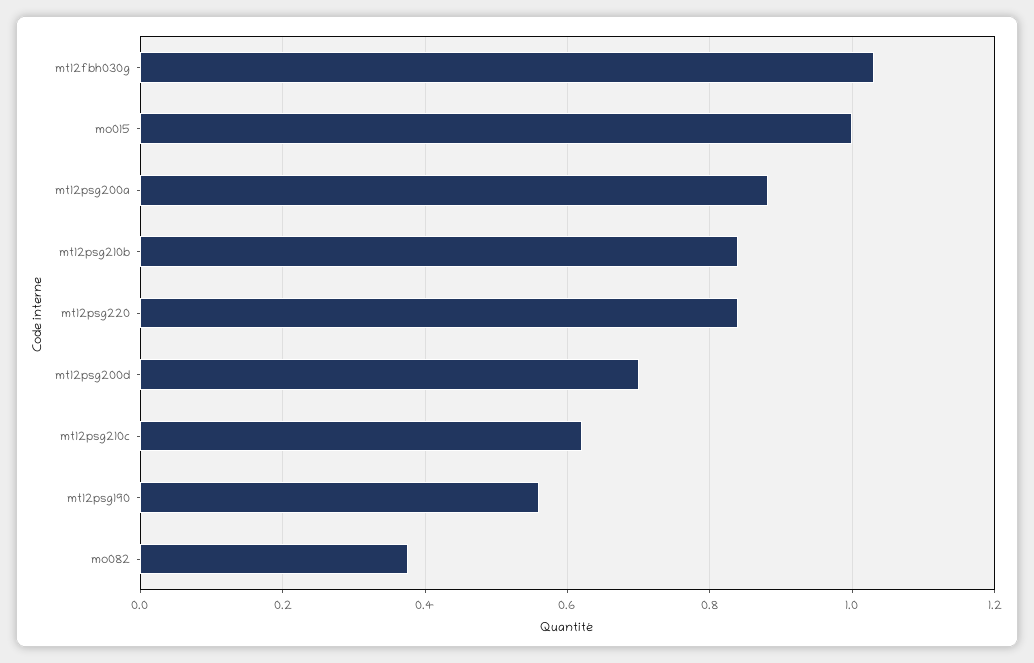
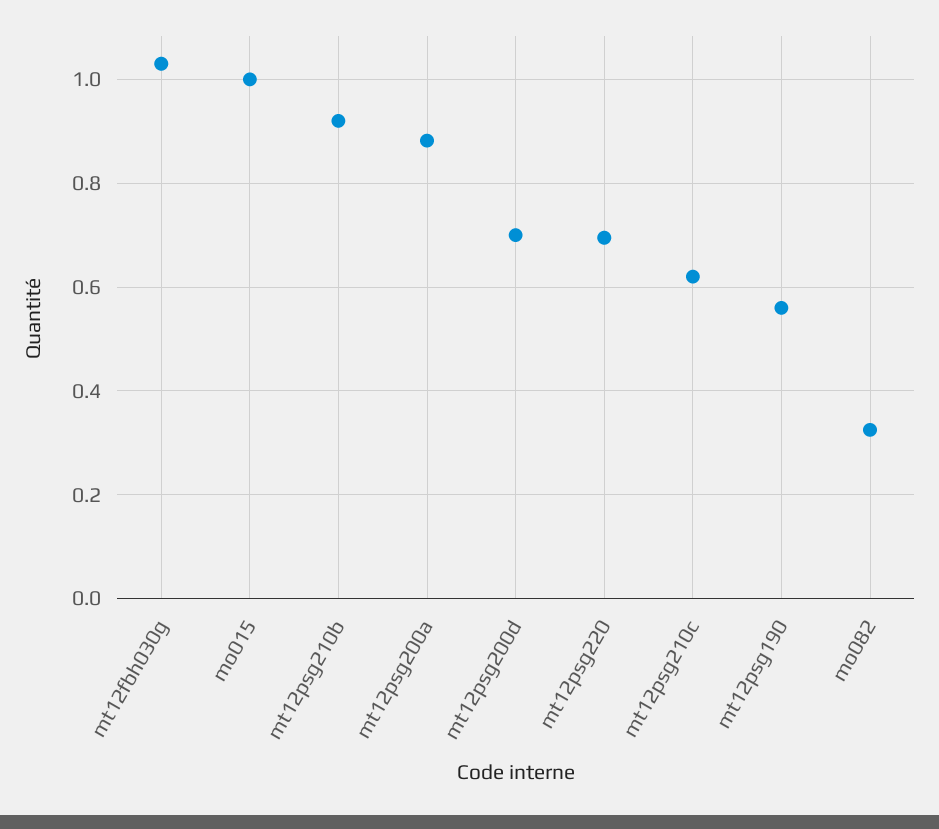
  {
    "mt12fbh030g": 1.04,
    "mo015": 1,
    "mt12psg200a": 0.88,
-   "mt12psg210b": 0.84,
+   "mt12psg210b": 0.92,
-   "mt12psg220": 0.84,
+   "mt12psg220": 0.7,
    "mt12psg200d": 0.7,
    "mt12psg210c": 0.62,
    "mt12psg190": 0.56,
-   "mo082": 0.38
+   "mo082": 0.32
  }

